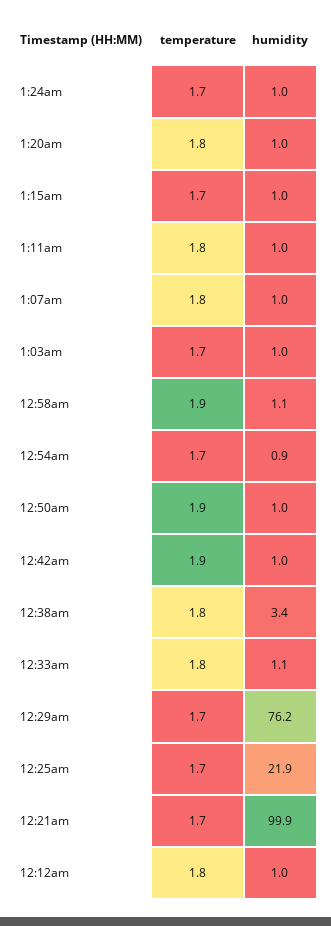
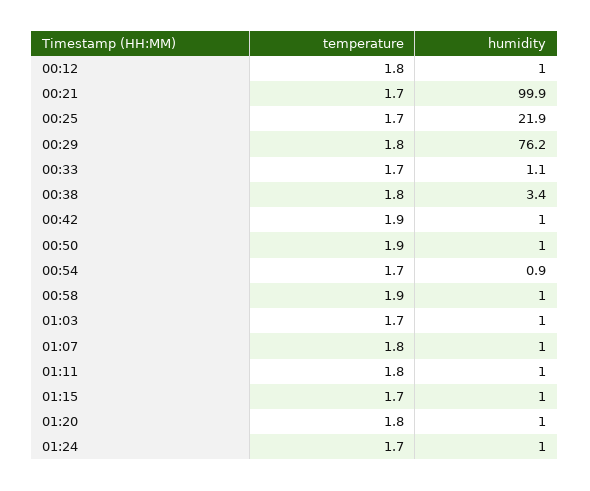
  {
    "temperature": {
      "1:24am": 1.7,
      "1:20am": 1.8,
      "1:15am": 1.7,
      "1:11am": 1.8,
      "1:07am": 1.8,
      "1:03am": 1.7,
      "12:58am": 1.9,
      "12:54am": 1.7,
      "12:50am": 1.9,
      "12:42am": 1.9,
      "12:38am": 1.8,
-     "12:33am": 1.8,
+     "12:33am": 1.7,
-     "12:29am": 1.7,
+     "12:29am": 1.8,
      "12:25am": 1.7,
      "12:21am": 1.7,
      "12:12am": 1.8
    },
    "humidity": {
      "1:24am": 1,
      "1:20am": 1,
      "1:15am": 1,
      "1:11am": 1,
      "1:07am": 1,
      "1:03am": 1,
-     "12:58am": 1.1,
+     "12:58am": 1,
      "12:54am": 0.9,
      "12:50am": 1,
      "12:42am": 1,
      "12:38am": 3.4,
      "12:33am": 1.1,
      "12:29am": 76.2,
      "12:25am": 21.9,
      "12:21am": 99.9,
      "12:12am": 1
    }
  }

